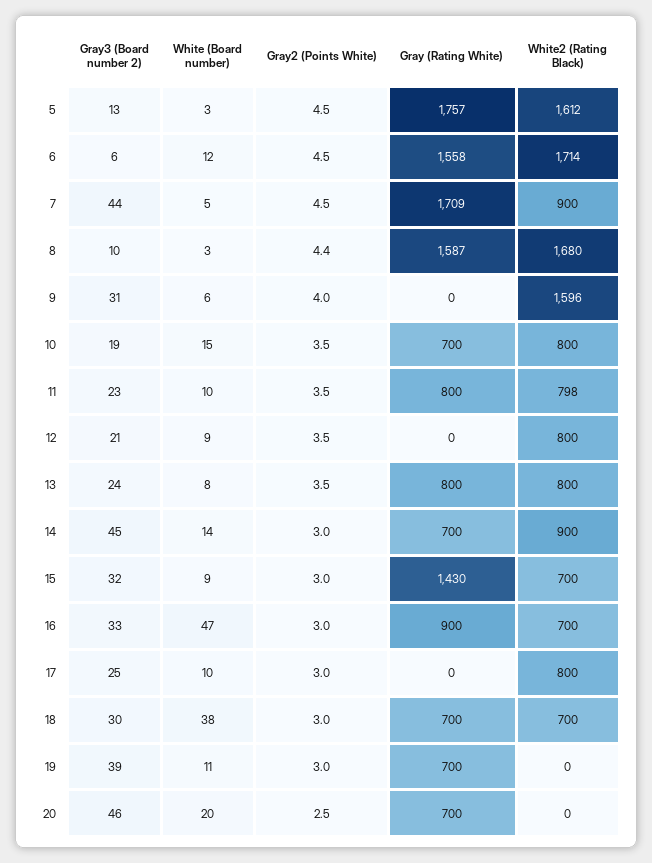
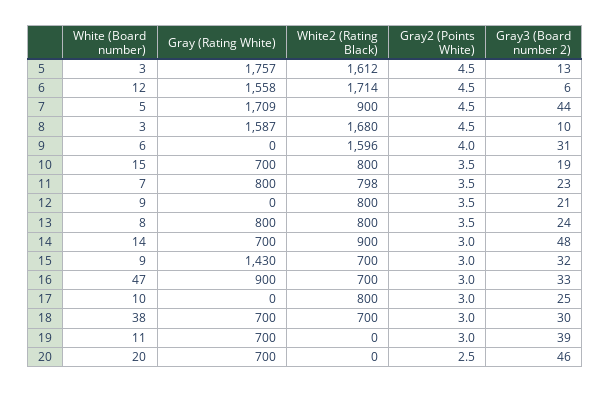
  {
    "Gray3 (Board number 2)": {
      "5": 13,
      "6": 6,
      "7": 44,
      "8": 10,
      "9": 31,
      "10": 19,
      "11": 23,
      "12": 21,
      "13": 24,
-     "14": 45,
+     "14": 48,
      "15": 32,
      "16": 33,
      "17": 25,
      "18": 30,
      "19": 39,
      "20": 46
    },
    "White (Board number)": {
      "5": 3,
      "6": 12,
      "7": 5,
      "8": 3,
      "9": 6,
      "10": 15,
-     "11": 10,
+     "11": 7,
      "12": 9,
      "13": 8,
      "14": 14,
      "15": 9,
      "16": 47,
      "17": 10,
      "18": 38,
      "19": 11,
      "20": 20
    },
    "Gray2 (Points White)": {
      "5": 4.5,
      "6": 4.5,
      "7": 4.5,
-     "8": 4.4,
+     "8": 4.5,
      "9": 4,
      "10": 3.5,
      "11": 3.5,
      "12": 3.5,
      "13": 3.5,
      "14": 3,
      "15": 3,
      "16": 3,
      "17": 3,
      "18": 3,
      "19": 3,
      "20": 2.5
    },
    "Gray (Rating White)": {
      "5": 1757,
      "6": 1558,
      "7": 1709,
      "8": 1587,
      "9": 0,
      "10": 700,
      "11": 800,
      "12": 0,
      "13": 800,
      "14": 700,
      "15": 1430,
      "16": 900,
      "17": 0,
      "18": 700,
      "19": 700,
      "20": 700
    },
    "White2 (Rating Black)": {
      "5": 1612,
      "6": 1714,
      "7": 900,
      "8": 1680,
      "9": 1596,
      "10": 800,
      "11": 798,
      "12": 800,
      "13": 800,
      "14": 900,
      "15": 700,
      "16": 700,
      "17": 800,
      "18": 700,
      "19": 0,
      "20": 0
    }
  }

